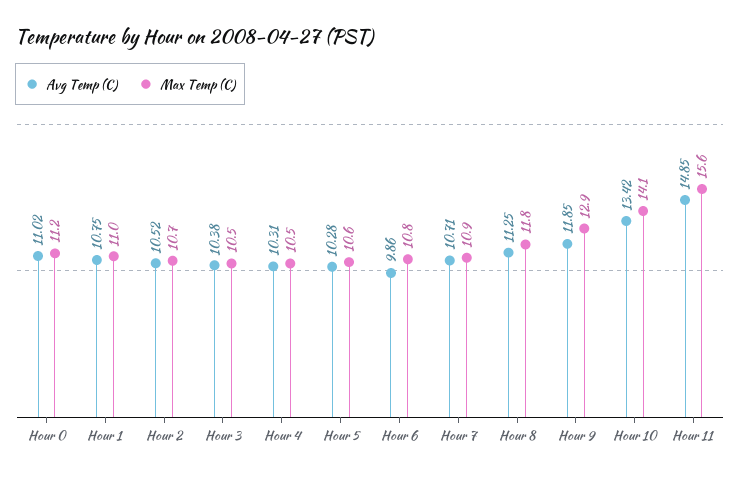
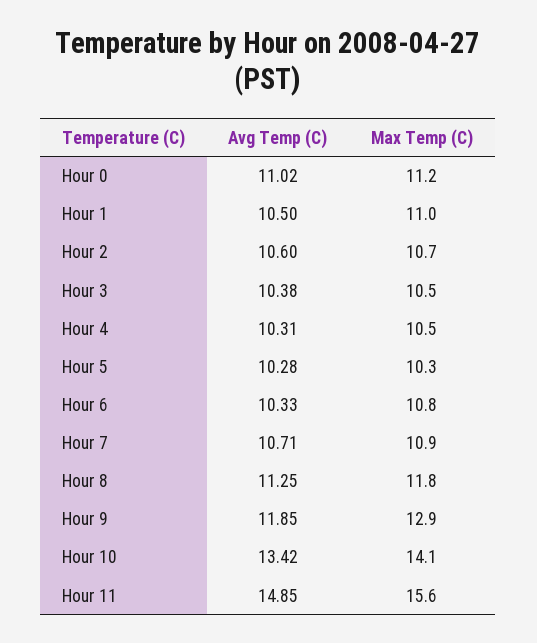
  {
    "Avg Temp (C)": {
      "Hour 0": 11.02,
-     "Hour 1": 10.75,
+     "Hour 1": 10.5,
-     "Hour 2": 10.52,
+     "Hour 2": 10.6,
      "Hour 3": 10.38,
      "Hour 4": 10.31,
      "Hour 5": 10.28,
-     "Hour 6": 9.86,
+     "Hour 6": 10.33,
      "Hour 7": 10.71,
      "Hour 8": 11.25,
      "Hour 9": 11.85,
      "Hour 10": 13.42,
      "Hour 11": 14.85
    },
    "Max Temp (C)": {
      "Hour 0": 11.2,
      "Hour 1": 11,
      "Hour 2": 10.7,
      "Hour 3": 10.5,
      "Hour 4": 10.5,
-     "Hour 5": 10.6,
+     "Hour 5": 10.3,
      "Hour 6": 10.8,
      "Hour 7": 10.9,
      "Hour 8": 11.8,
      "Hour 9": 12.9,
      "Hour 10": 14.1,
      "Hour 11": 15.6
    }
  }

